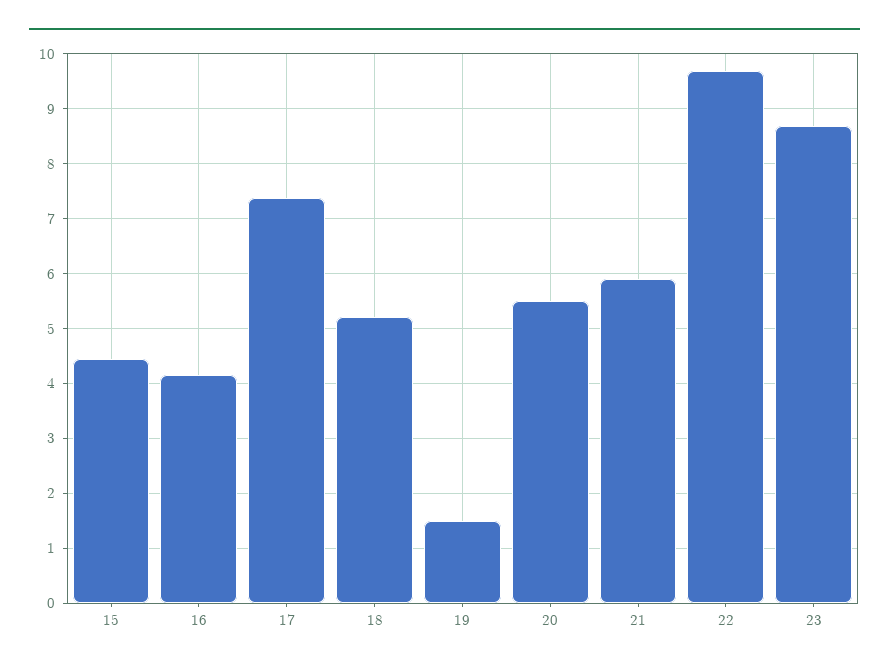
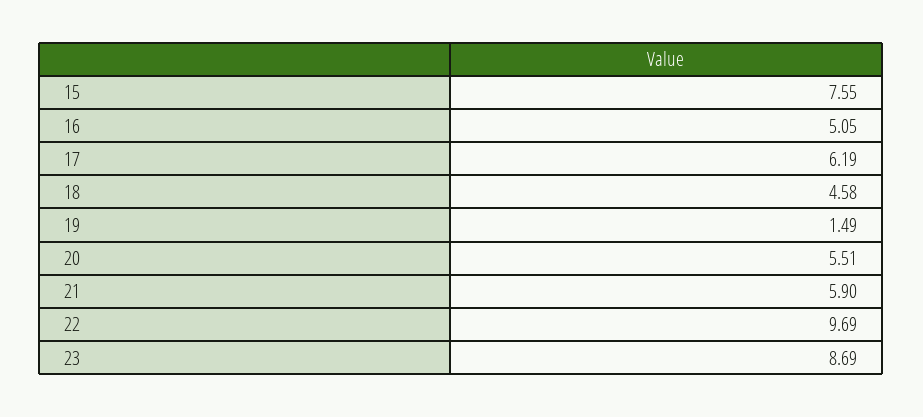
  {
-   "15": 4.4,
+   "15": 7.55,
-   "16": 4.2,
+   "16": 5.05,
-   "17": 7.4,
+   "17": 6.19,
-   "18": 5.2,
+   "18": 4.58,
    "19": 1.49,
    "20": 5.51,
    "21": 5.9,
    "22": 9.69,
    "23": 8.69
  }

